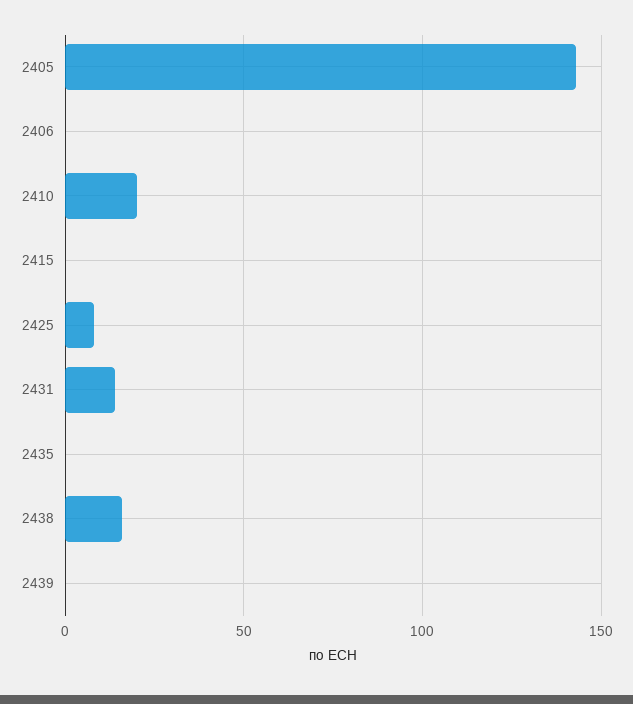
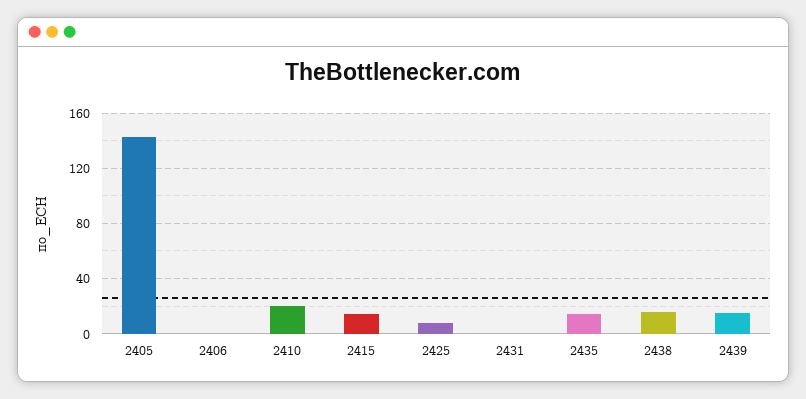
  {
    "2405": 145,
    "2406": 0,
    "2410": 20,
-   "2415": 0,
+   "2415": 15,
    "2425": 10,
-   "2431": 15,
+   "2431": 0,
-   "2435": 0,
+   "2435": 15,
    "2438": 15,
-   "2439": 0
+   "2439": 15
  }

